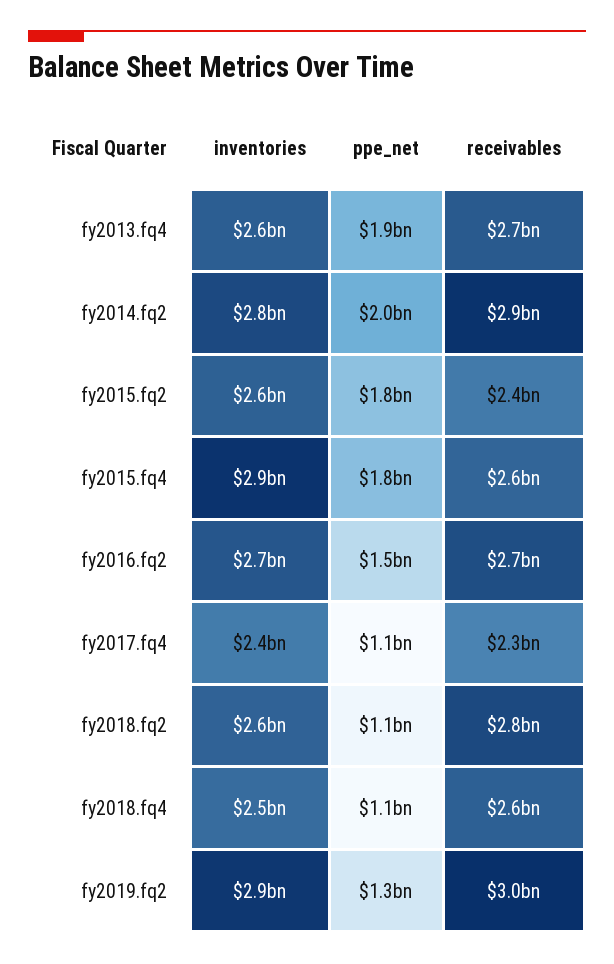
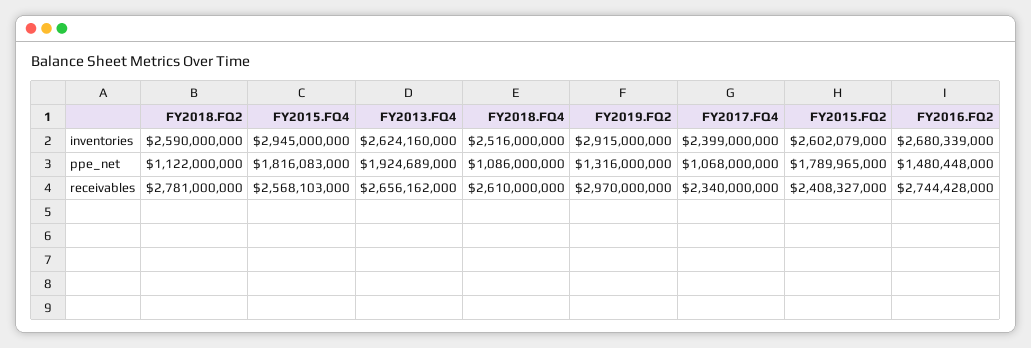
  {
    "inventories": {
      "fy2013.fq4": 2624160000,
-     "fy2014.fq2": 2800000000,
      "fy2015.fq2": 2602079000,
      "fy2015.fq4": 2945000000,
      "fy2016.fq2": 2680339000,
      "fy2017.fq4": 2399000000,
      "fy2018.fq2": 2590000000,
      "fy2018.fq4": 2516000000,
      "fy2019.fq2": 2915000000
    },
    "ppe_net": {
      "fy2013.fq4": 1924689000,
-     "fy2014.fq2": 2000000000,
      "fy2015.fq2": 1789965000,
      "fy2015.fq4": 1816083000,
      "fy2016.fq2": 1480448000,
      "fy2017.fq4": 1068000000,
      "fy2018.fq2": 1122000000,
      "fy2018.fq4": 1086000000,
      "fy2019.fq2": 1316000000
    },
    "receivables": {
      "fy2013.fq4": 2656162000,
-     "fy2014.fq2": 2900000000,
      "fy2015.fq2": 2408327000,
      "fy2015.fq4": 2568103000,
      "fy2016.fq2": 2744428000,
      "fy2017.fq4": 2340000000,
      "fy2018.fq2": 2781000000,
      "fy2018.fq4": 2610000000,
      "fy2019.fq2": 2970000000
    }
  }

